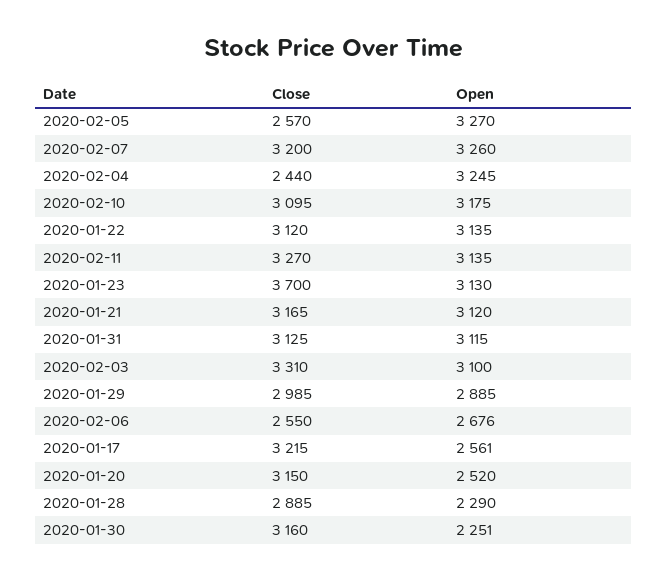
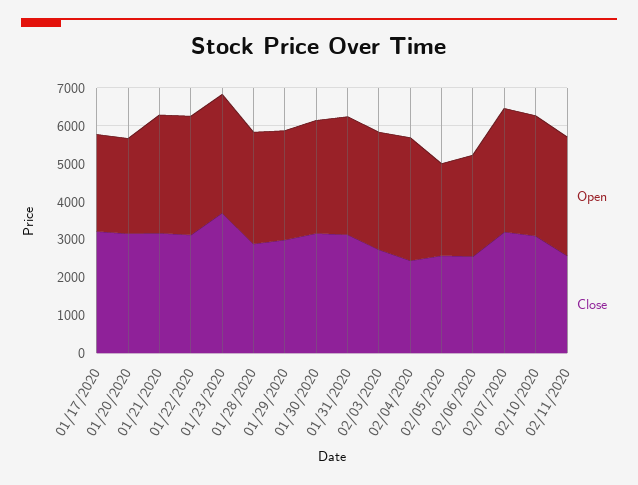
  {
    "Close": {
      "2020-02-05": 2570,
      "2020-02-07": 3200,
      "2020-02-04": 2440,
      "2020-02-10": 3095,
      "2020-01-22": 3120,
-     "2020-02-11": 3270,
+     "2020-02-11": 2500,
      "2020-01-23": 3700,
      "2020-01-21": 3165,
      "2020-01-31": 3125,
-     "2020-02-03": 3310,
+     "2020-02-03": 2750,
      "2020-01-29": 2985,
      "2020-02-06": 2550,
      "2020-01-17": 3215,
      "2020-01-20": 3150,
      "2020-01-28": 2885,
      "2020-01-30": 3160
    },
    "Open": {
-     "2020-02-05": 3270,
+     "2020-02-05": 2500,
      "2020-02-07": 3260,
      "2020-02-04": 3245,
      "2020-02-10": 3175,
      "2020-01-22": 3135,
      "2020-02-11": 3135,
      "2020-01-23": 3130,
      "2020-01-21": 3120,
      "2020-01-31": 3115,
      "2020-02-03": 3100,
      "2020-01-29": 2885,
      "2020-02-06": 2676,
      "2020-01-17": 2561,
      "2020-01-20": 2520,
-     "2020-01-28": 2290,
+     "2020-01-28": 3000,
-     "2020-01-30": 2251
+     "2020-01-30": 3000
    }
  }

